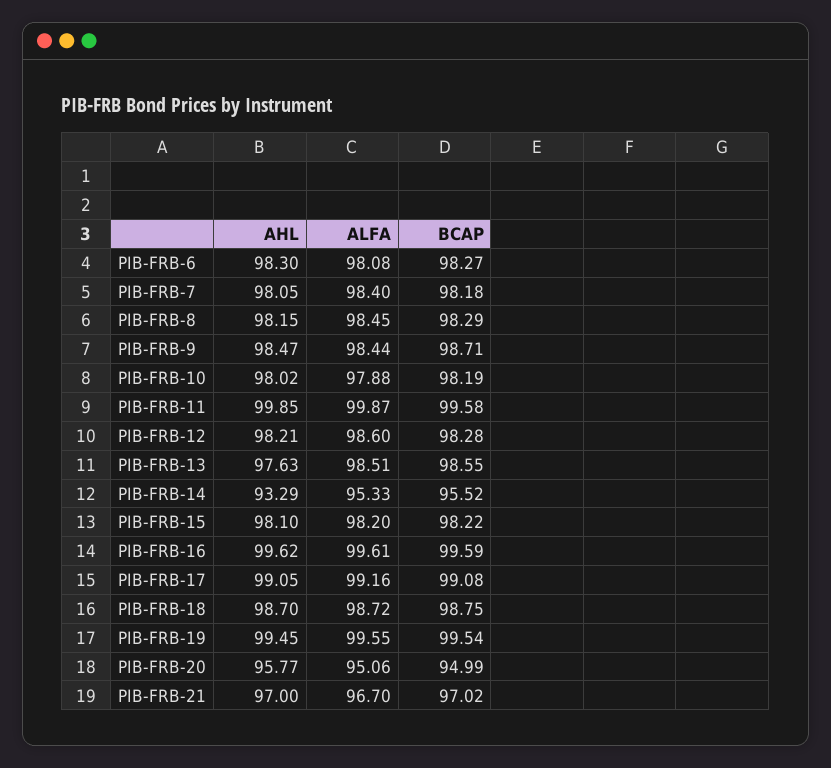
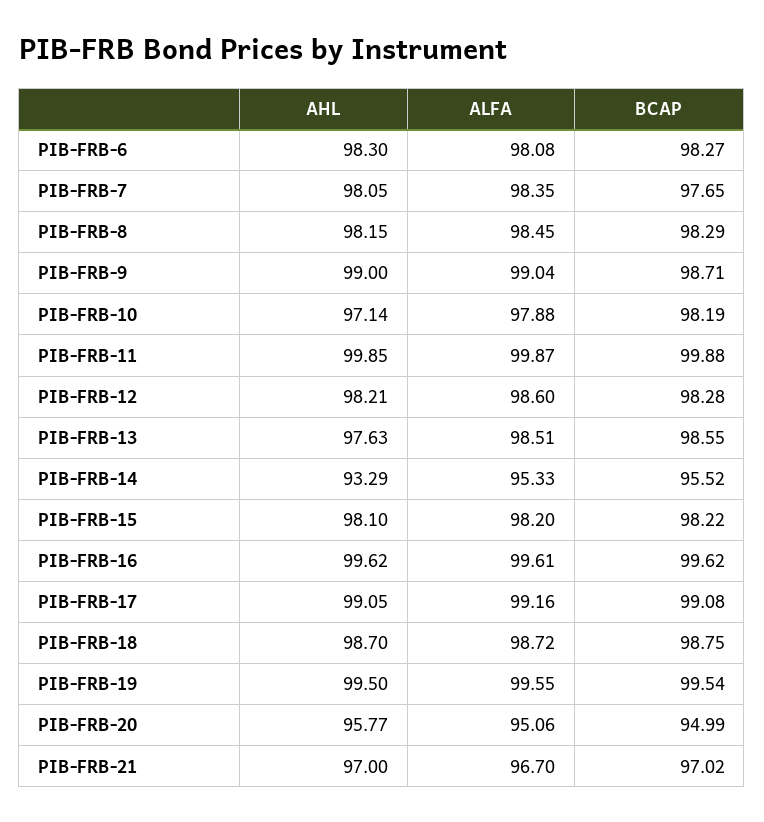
  {
    "AHL": {
      "PIB-FRB-6": 98.3,
      "PIB-FRB-7": 98.05,
      "PIB-FRB-8": 98.15,
-     "PIB-FRB-9": 98.47,
+     "PIB-FRB-9": 99,
-     "PIB-FRB-10": 98.02,
+     "PIB-FRB-10": 97.14,
      "PIB-FRB-11": 99.85,
      "PIB-FRB-12": 98.21,
      "PIB-FRB-13": 97.63,
      "PIB-FRB-14": 93.29,
      "PIB-FRB-15": 98.1,
      "PIB-FRB-16": 99.62,
      "PIB-FRB-17": 99.05,
      "PIB-FRB-18": 98.7,
-     "PIB-FRB-19": 99.45,
+     "PIB-FRB-19": 99.5,
      "PIB-FRB-20": 95.77,
      "PIB-FRB-21": 97
    },
    "ALFA": {
      "PIB-FRB-6": 98.08,
-     "PIB-FRB-7": 98.4,
+     "PIB-FRB-7": 98.35,
      "PIB-FRB-8": 98.45,
-     "PIB-FRB-9": 98.44,
+     "PIB-FRB-9": 99.04,
      "PIB-FRB-10": 97.88,
      "PIB-FRB-11": 99.87,
      "PIB-FRB-12": 98.6,
      "PIB-FRB-13": 98.51,
      "PIB-FRB-14": 95.33,
      "PIB-FRB-15": 98.2,
      "PIB-FRB-16": 99.61,
      "PIB-FRB-17": 99.16,
      "PIB-FRB-18": 98.72,
      "PIB-FRB-19": 99.55,
      "PIB-FRB-20": 95.06,
      "PIB-FRB-21": 96.7
    },
    "BCAP": {
      "PIB-FRB-6": 98.27,
-     "PIB-FRB-7": 98.18,
+     "PIB-FRB-7": 97.65,
      "PIB-FRB-8": 98.29,
      "PIB-FRB-9": 98.71,
      "PIB-FRB-10": 98.19,
-     "PIB-FRB-11": 99.58,
+     "PIB-FRB-11": 99.88,
      "PIB-FRB-12": 98.28,
      "PIB-FRB-13": 98.55,
      "PIB-FRB-14": 95.52,
      "PIB-FRB-15": 98.22,
-     "PIB-FRB-16": 99.59,
+     "PIB-FRB-16": 99.62,
      "PIB-FRB-17": 99.08,
      "PIB-FRB-18": 98.75,
      "PIB-FRB-19": 99.54,
      "PIB-FRB-20": 94.99,
      "PIB-FRB-21": 97.02
    }
  }

